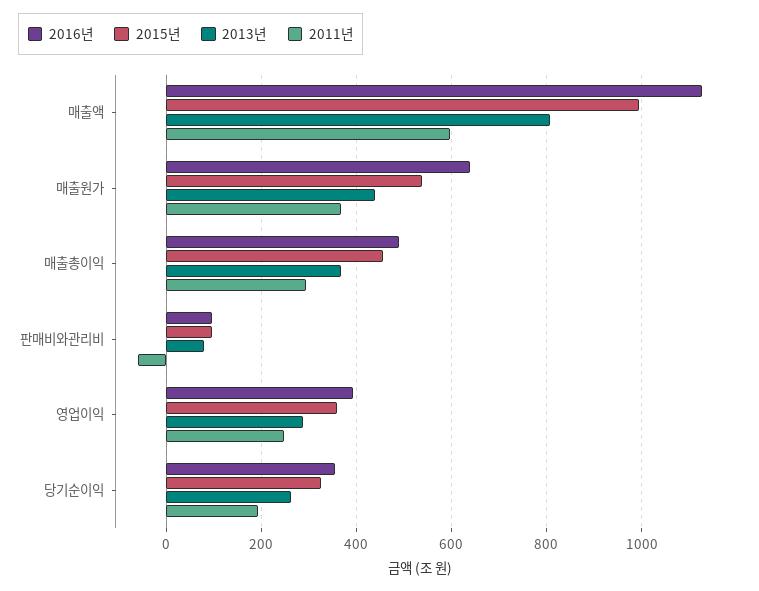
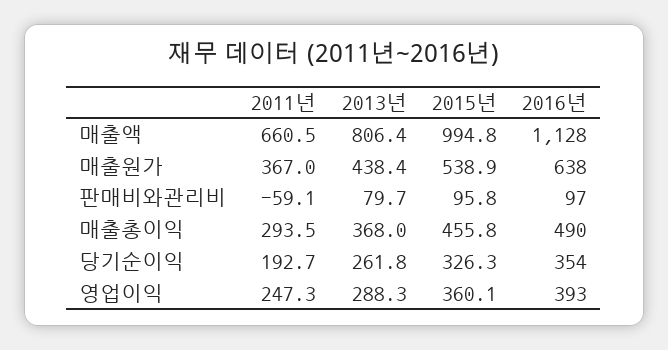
  {
    "2016년": {
      "매출액": 1128,
      "매출원가": 638,
      "매출총이익": 490,
      "판매비와관리비": 97,
      "영업이익": 393,
      "당기순이익": 354
    },
    "2015년": {
      "매출액": 994.8,
      "매출원가": 538.9,
      "매출총이익": 455.8,
      "판매비와관리비": 95.8,
      "영업이익": 360.1,
      "당기순이익": 326.3
    },
    "2013년": {
      "매출액": 806.4,
      "매출원가": 438.4,
      "매출총이익": 368,
      "판매비와관리비": 79.7,
      "영업이익": 288.3,
      "당기순이익": 261.8
    },
    "2011년": {
-     "매출액": 600,
+     "매출액": 660.5,
      "매출원가": 367,
      "매출총이익": 293.5,
      "판매비와관리비": -59.1,
      "영업이익": 247.3,
      "당기순이익": 192.7
    }
  }

